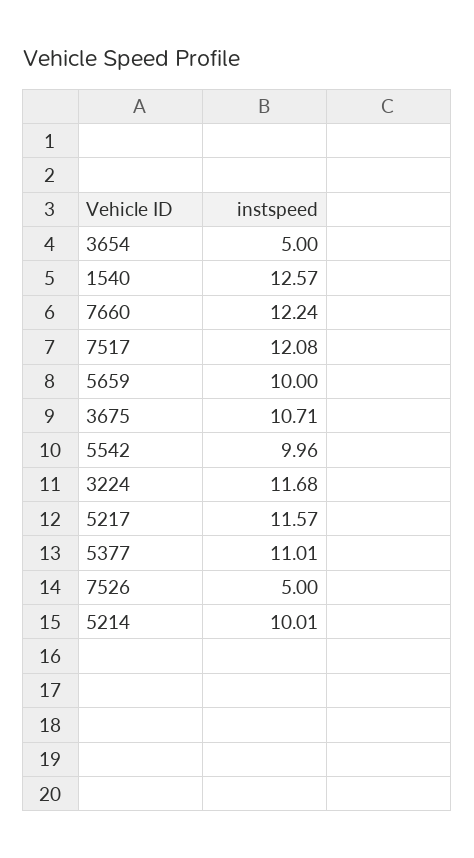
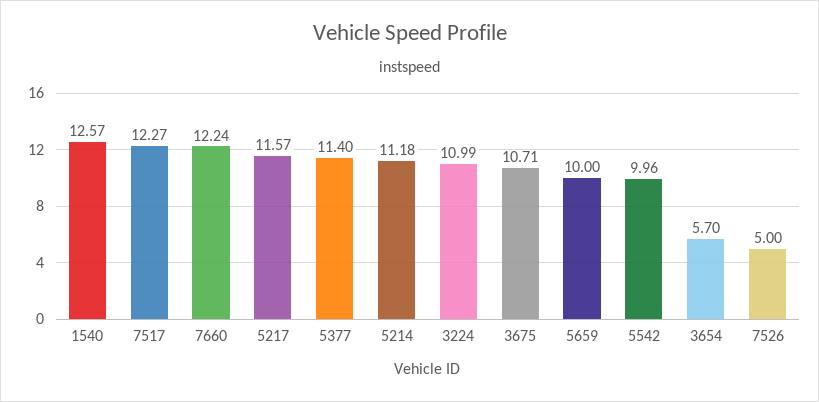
  {
-   "3654": 5,
+   "3654": 5.7,
    "1540": 12.57,
    "7660": 12.24,
-   "7517": 12.08,
+   "7517": 12.27,
    "5659": 10,
    "3675": 10.71,
    "5542": 9.96,
-   "3224": 11.68,
+   "3224": 10.99,
    "5217": 11.57,
-   "5377": 11.01,
+   "5377": 11.4,
    "7526": 5,
-   "5214": 10.01
+   "5214": 11.18
  }

